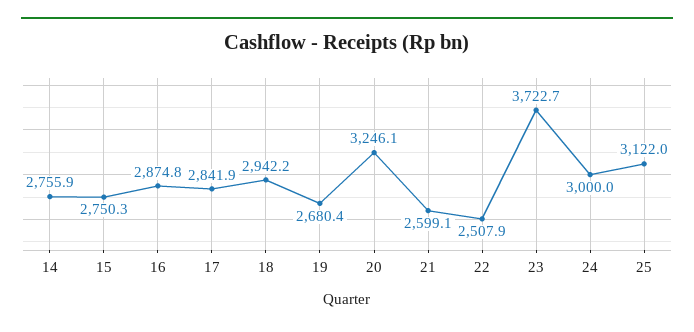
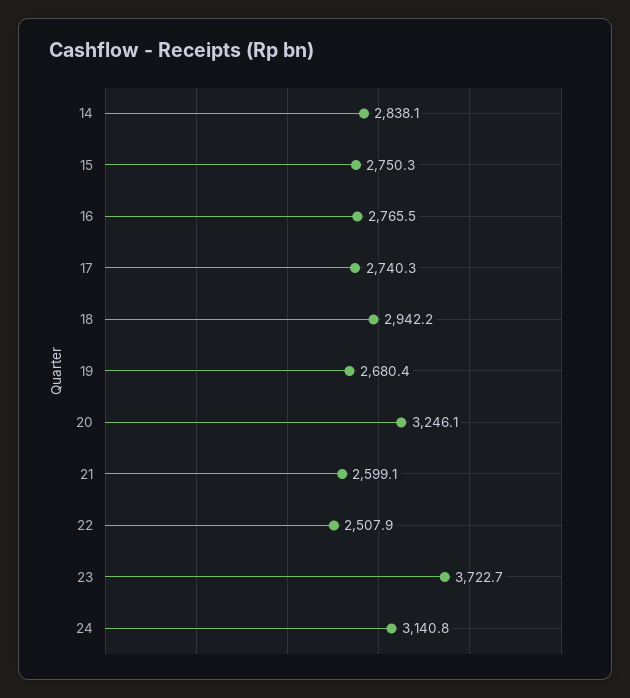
  {
-   "14": 2755.9,
+   "14": 2838.1,
    "15": 2750.3,
-   "16": 2874.8,
+   "16": 2765.5,
-   "17": 2841.9,
+   "17": 2740.3,
    "18": 2942.2,
    "19": 2680.4,
    "20": 3246.1,
    "21": 2599.1,
    "22": 2507.9,
    "23": 3722.7,
-   "24": 3000,
+   "24": 3140.8
-   "25": 3122
  }

